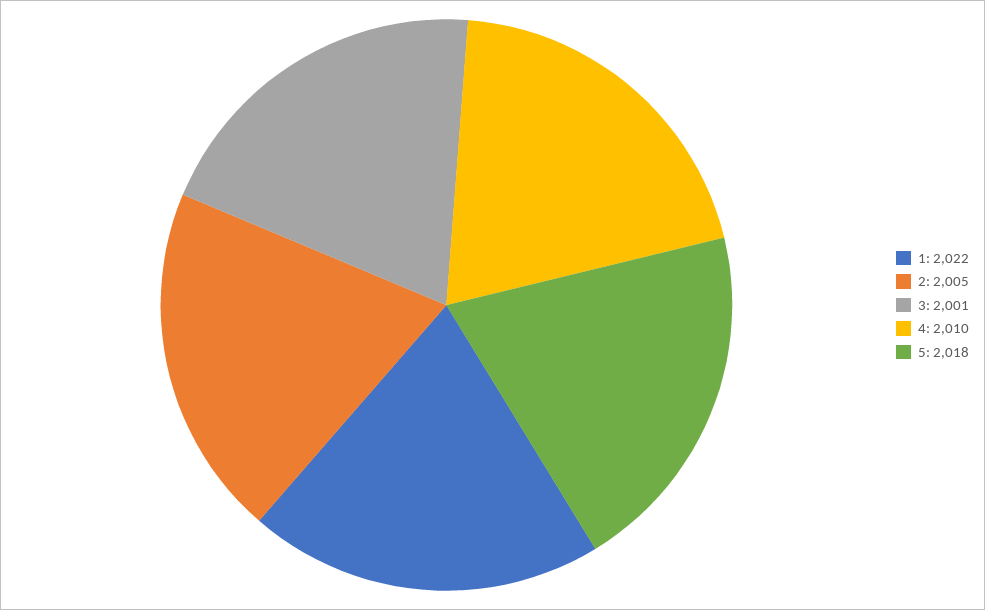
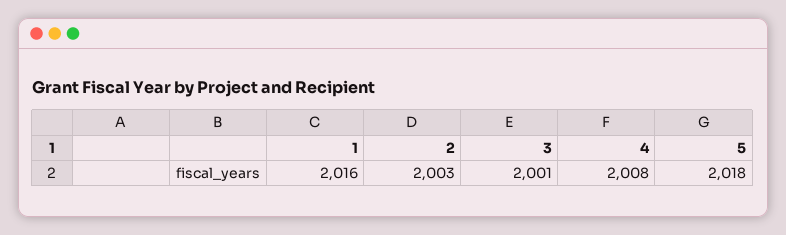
  {
-   "1": 2022,
+   "1": 2016,
-   "2": 2005,
+   "2": 2003,
    "3": 2001,
-   "4": 2010,
+   "4": 2008,
    "5": 2018
  }

